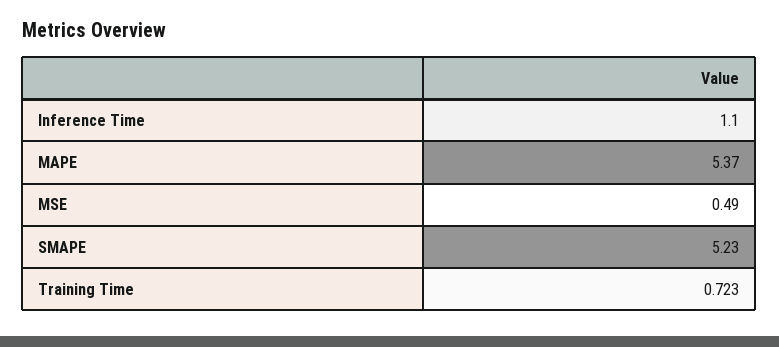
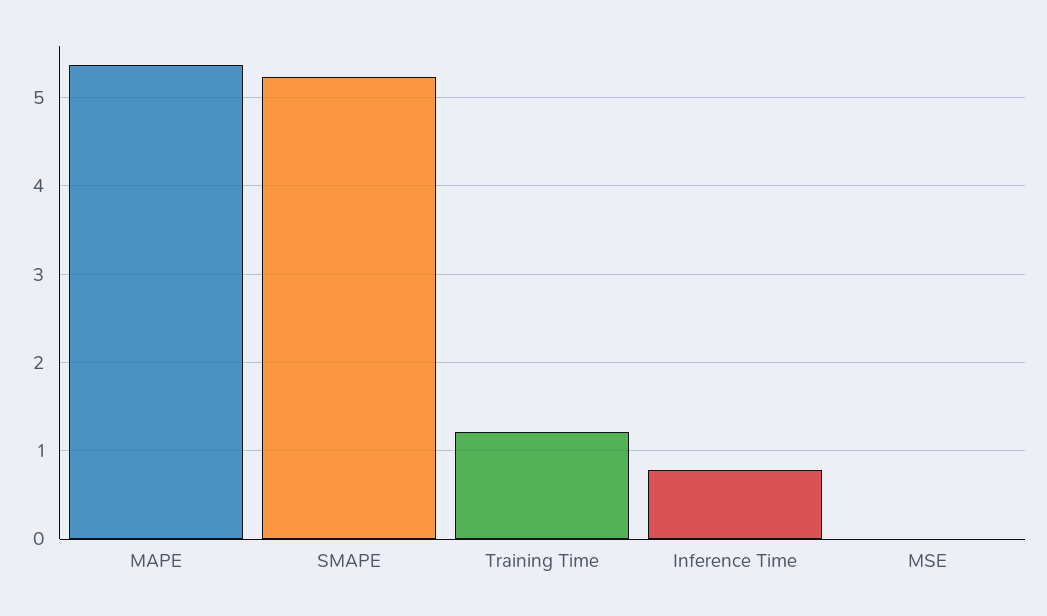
  {
-   "Inference Time": 1.1,
+   "Inference Time": 0.8,
    "MAPE": 5.37,
-   "MSE": 0.49,
+   "MSE": 0,
    "SMAPE": 5.23,
-   "Training Time": 0.723
+   "Training Time": 1.2
  }

